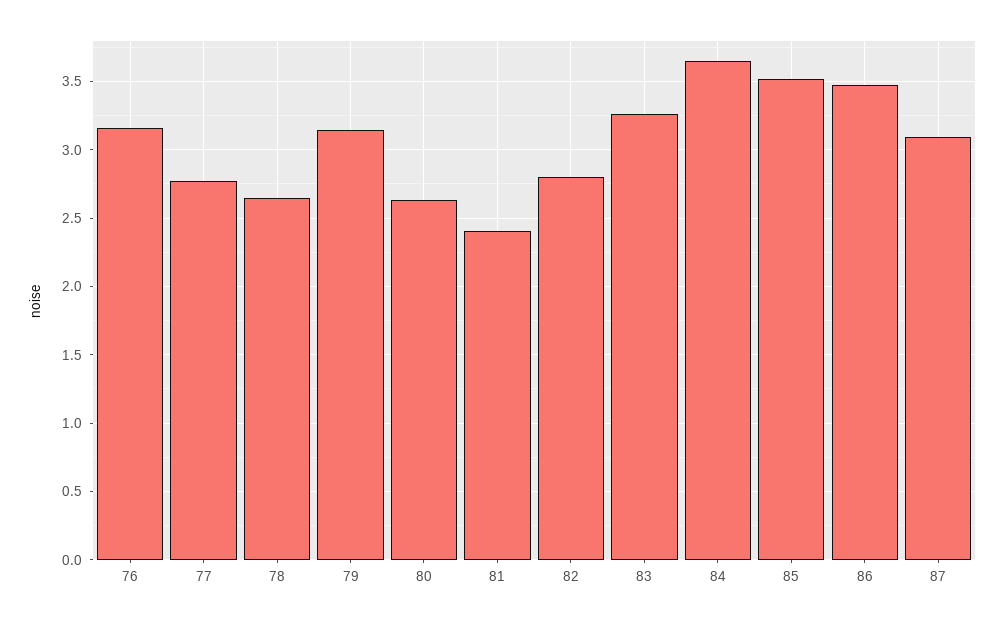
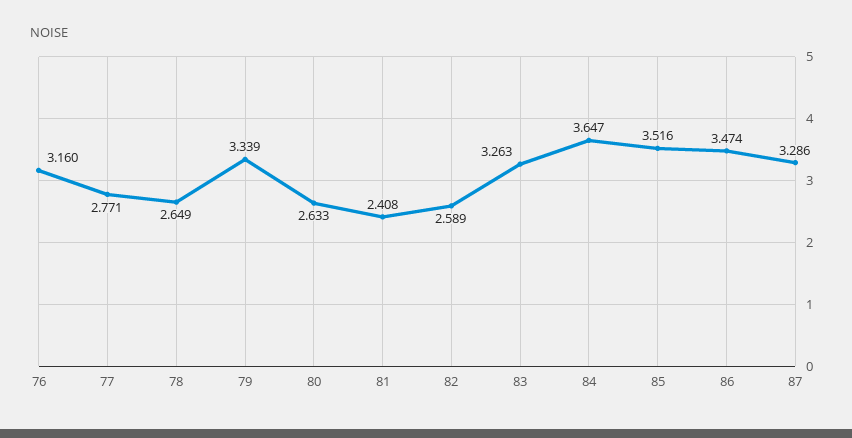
  {
    "76": 3.16,
    "77": 2.771,
    "78": 2.649,
-   "79": 3.15,
+   "79": 3.339,
    "80": 2.633,
    "81": 2.408,
-   "82": 2.8,
+   "82": 2.589,
    "83": 3.263,
    "84": 3.647,
    "85": 3.516,
    "86": 3.474,
-   "87": 3.1
+   "87": 3.286
  }

